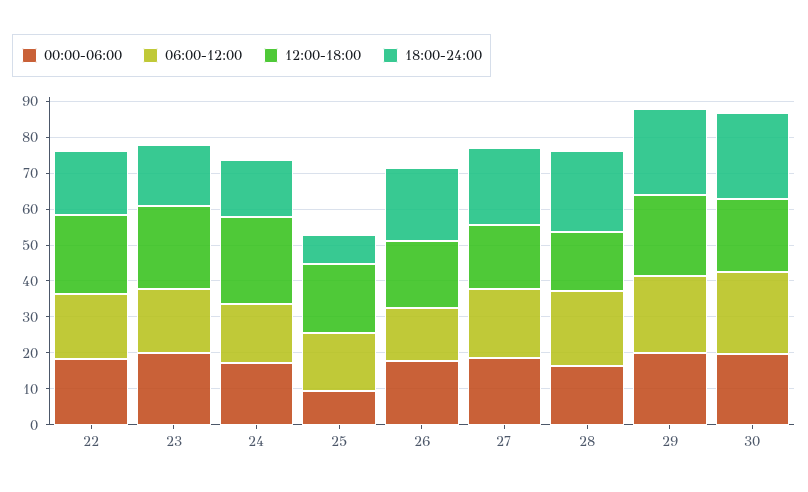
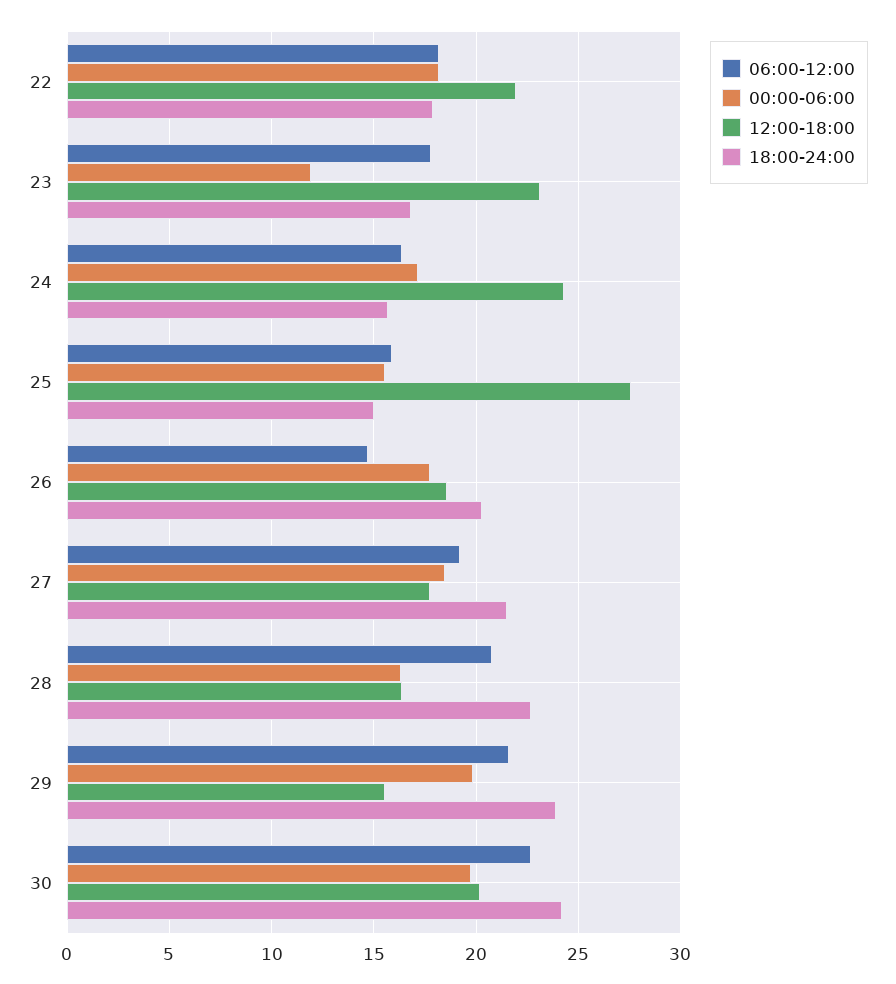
  {
    "00:00-06:00": {
      "22": 18,
-     "23": 20,
+     "23": 12,
      "24": 17,
-     "25": 10,
+     "25": 15.5,
      "26": 17.5,
      "27": 18.5,
      "28": 16.5,
      "29": 20,
      "30": 20
    },
    "06:00-12:00": {
      "22": 18,
      "23": 18,
      "24": 16.5,
      "25": 16,
      "26": 14.5,
      "27": 19,
      "28": 21,
      "29": 21.5,
      "30": 22.5
    },
    "12:00-18:00": {
      "22": 22,
      "23": 23,
      "24": 24.5,
-     "25": 20,
+     "25": 27.5,
      "26": 18.5,
      "27": 18,
      "28": 16.5,
-     "29": 22.5,
+     "29": 15.5,
      "30": 20
    },
    "18:00-24:00": {
      "22": 18,
      "23": 17,
      "24": 15.5,
-     "25": 7.5,
+     "25": 15,
      "26": 20.5,
      "27": 21.5,
      "28": 22.5,
      "29": 24,
      "30": 24
    }
  }

